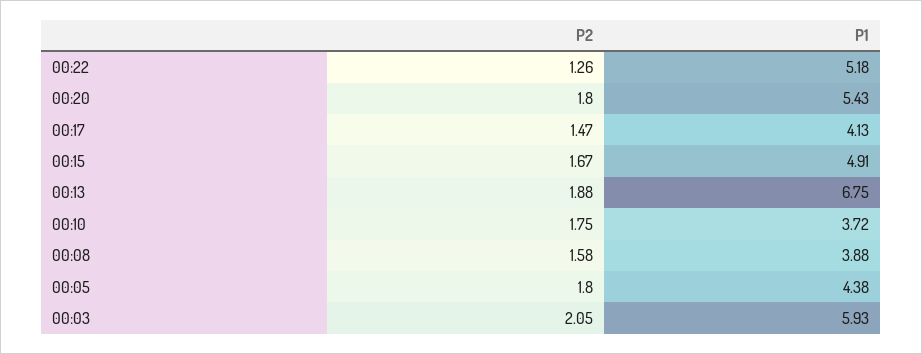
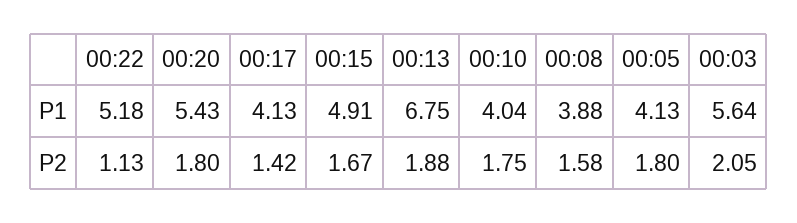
  {
    "P2": {
-     "00:22": 1.26,
+     "00:22": 1.13,
      "00:20": 1.8,
-     "00:17": 1.47,
+     "00:17": 1.42,
      "00:15": 1.67,
      "00:13": 1.88,
      "00:10": 1.75,
      "00:08": 1.58,
      "00:05": 1.8,
      "00:03": 2.05
    },
    "P1": {
      "00:22": 5.18,
      "00:20": 5.43,
      "00:17": 4.13,
      "00:15": 4.91,
      "00:13": 6.75,
-     "00:10": 3.72,
+     "00:10": 4.04,
      "00:08": 3.88,
-     "00:05": 4.38,
+     "00:05": 4.13,
-     "00:03": 5.93
+     "00:03": 5.64
    }
  }

